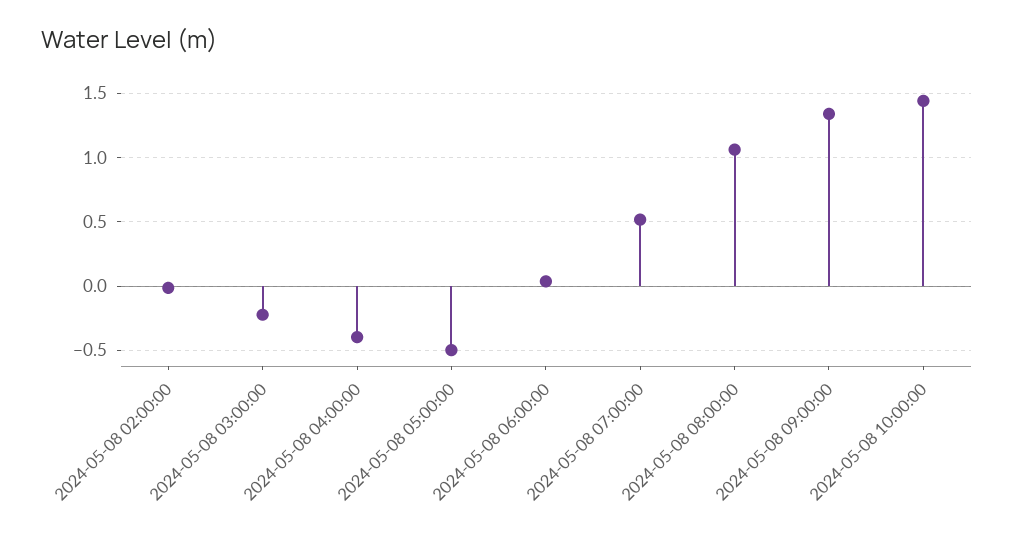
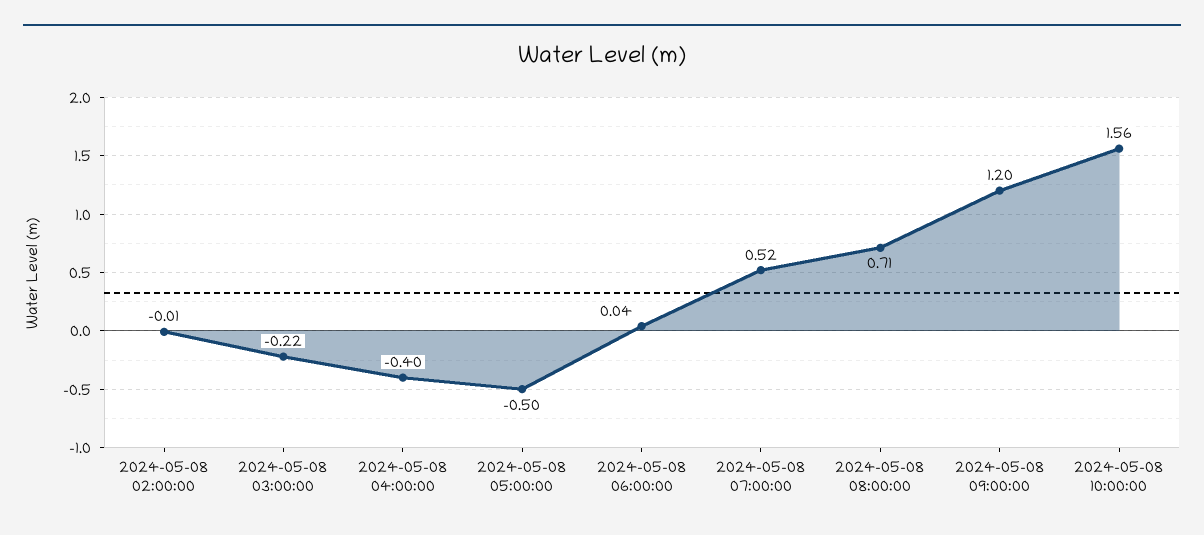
  {
    "2024-05-08 02:00:00": -0.01,
    "2024-05-08 03:00:00": -0.22,
    "2024-05-08 04:00:00": -0.4,
    "2024-05-08 05:00:00": -0.5,
    "2024-05-08 06:00:00": 0.04,
    "2024-05-08 07:00:00": 0.52,
-   "2024-05-08 08:00:00": 1.05,
+   "2024-05-08 08:00:00": 0.71,
-   "2024-05-08 09:00:00": 1.35,
+   "2024-05-08 09:00:00": 1.2,
-   "2024-05-08 10:00:00": 1.45
+   "2024-05-08 10:00:00": 1.56
  }

